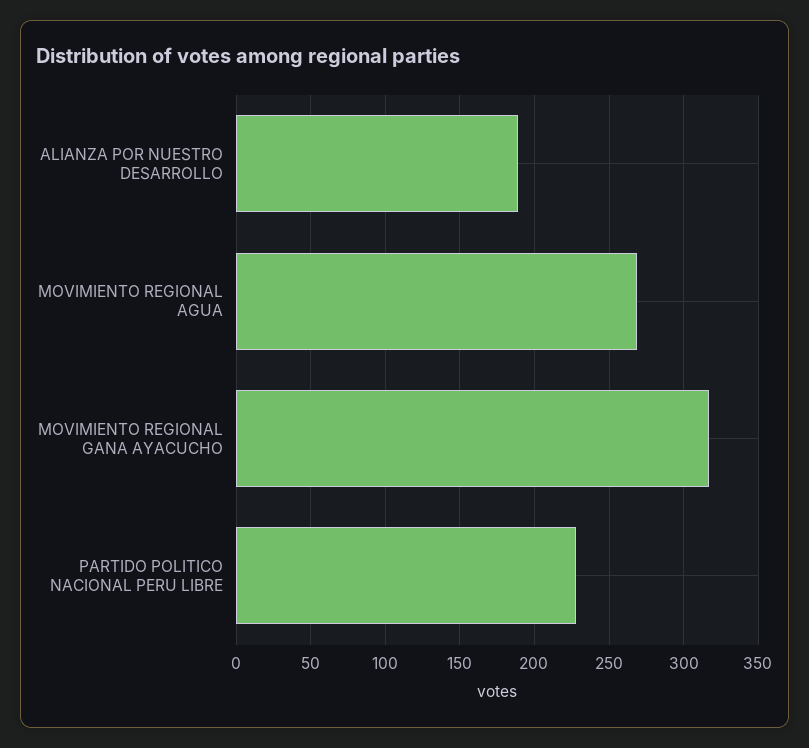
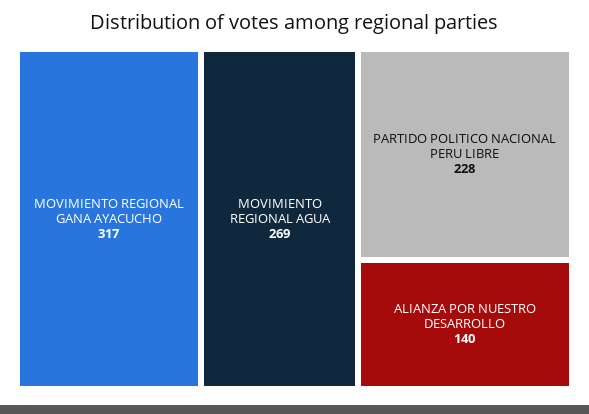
  {
-   "ALIANZA POR NUESTRO DESARROLLO": 190,
+   "ALIANZA POR NUESTRO DESARROLLO": 140,
    "MOVIMIENTO REGIONAL AGUA": 269,
    "MOVIMIENTO REGIONAL GANA AYACUCHO": 317,
    "PARTIDO POLITICO NACIONAL PERU LIBRE": 228
  }

